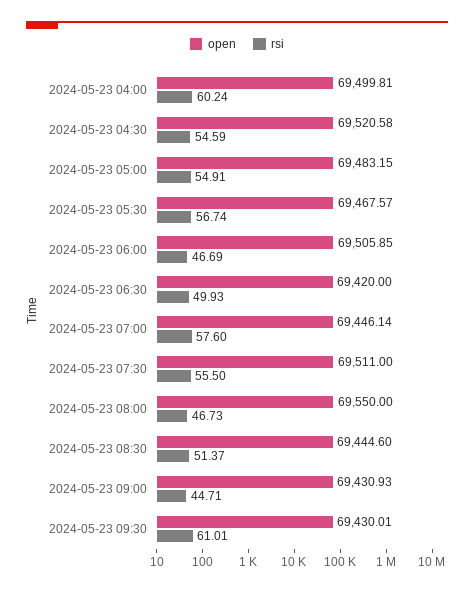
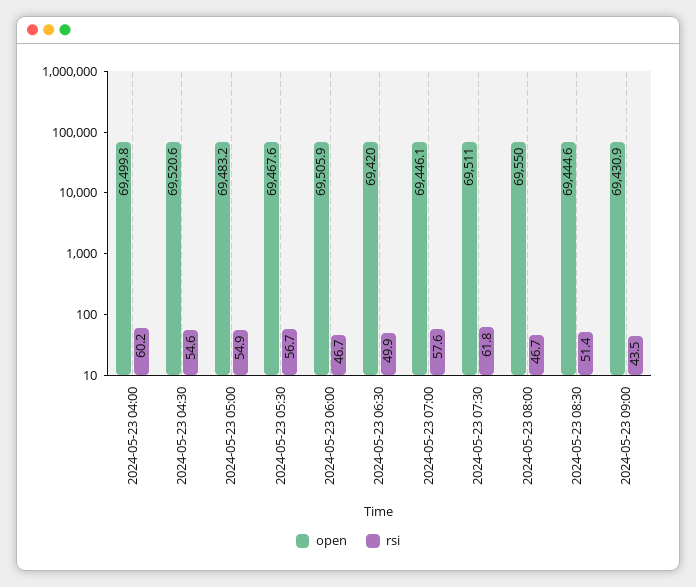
  {
    "open": {
      "2024-05-23 04:00": 69499.81,
      "2024-05-23 04:30": 69520.58,
      "2024-05-23 05:00": 69483.15,
      "2024-05-23 05:30": 69467.57,
      "2024-05-23 06:00": 69505.85,
      "2024-05-23 06:30": 69420,
      "2024-05-23 07:00": 69446.14,
      "2024-05-23 07:30": 69511,
      "2024-05-23 08:00": 69550,
      "2024-05-23 08:30": 69444.6,
-     "2024-05-23 09:00": 69430.93,
+     "2024-05-23 09:00": 69430.93
-     "2024-05-23 09:30": 69430.01
    },
    "rsi": {
      "2024-05-23 04:00": 60.24,
      "2024-05-23 04:30": 54.59,
      "2024-05-23 05:00": 54.91,
      "2024-05-23 05:30": 56.74,
      "2024-05-23 06:00": 46.69,
      "2024-05-23 06:30": 49.93,
      "2024-05-23 07:00": 57.6,
-     "2024-05-23 07:30": 55.5,
+     "2024-05-23 07:30": 61.8,
      "2024-05-23 08:00": 46.73,
      "2024-05-23 08:30": 51.37,
-     "2024-05-23 09:00": 44.71,
+     "2024-05-23 09:00": 43.5
-     "2024-05-23 09:30": 61.01
    }
  }

